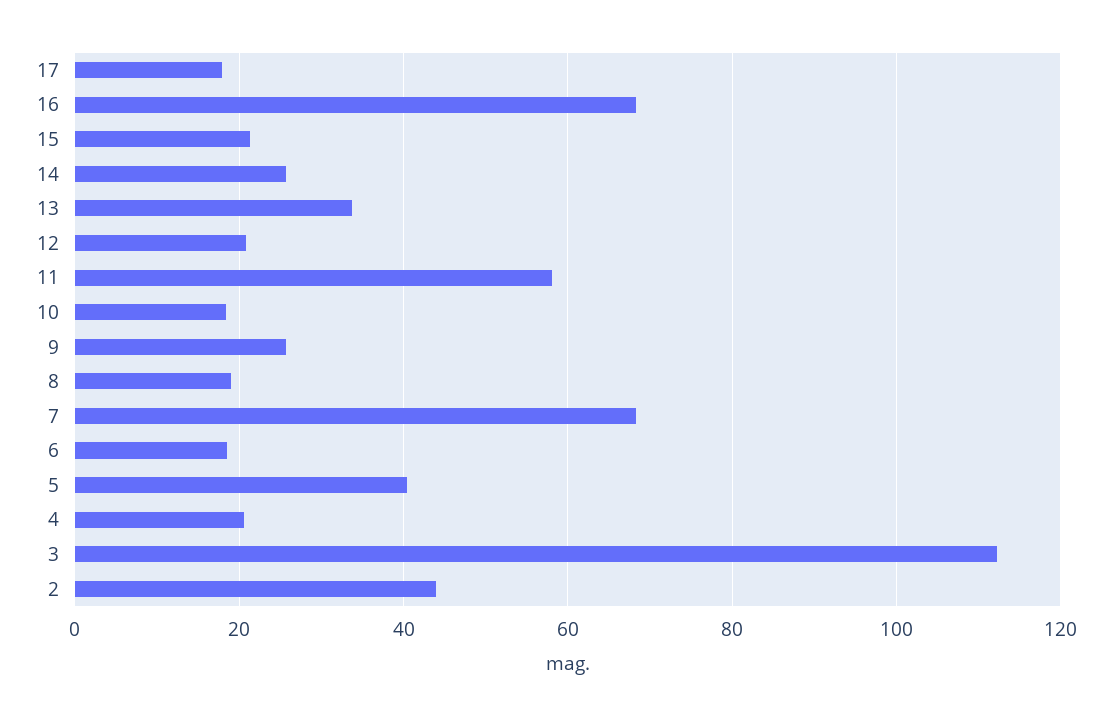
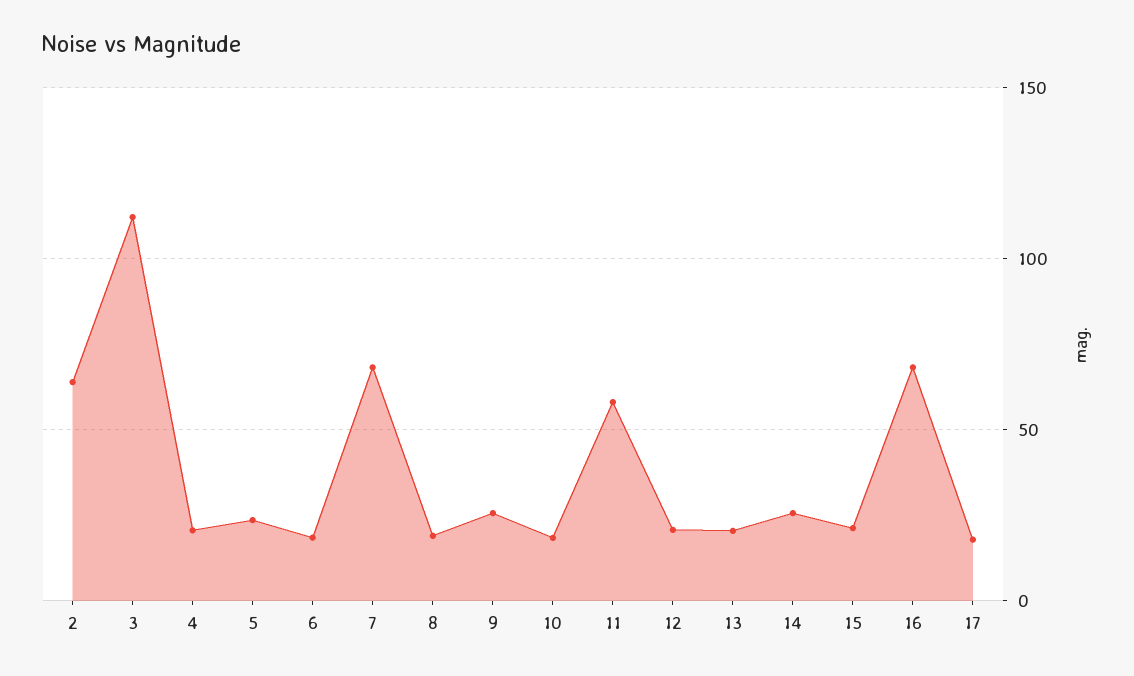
  {
    "17": 18,
    "16": 68,
    "15": 22,
    "14": 26,
-   "13": 34,
+   "13": 20,
    "12": 20,
    "11": 58,
    "10": 18,
    "9": 26,
    "8": 20,
    "7": 68,
    "6": 18,
-   "5": 40,
+   "5": 25,
    "4": 20,
    "3": 112,
-   "2": 44
+   "2": 65
  }

